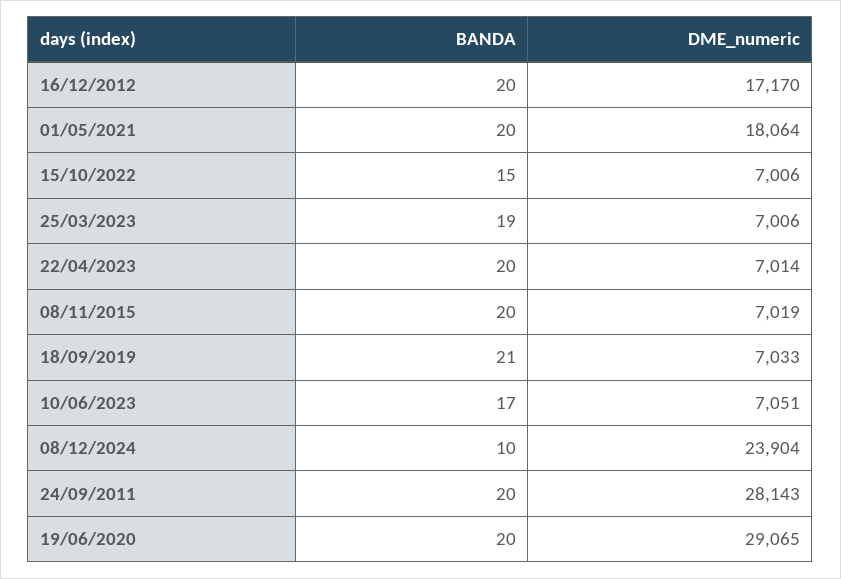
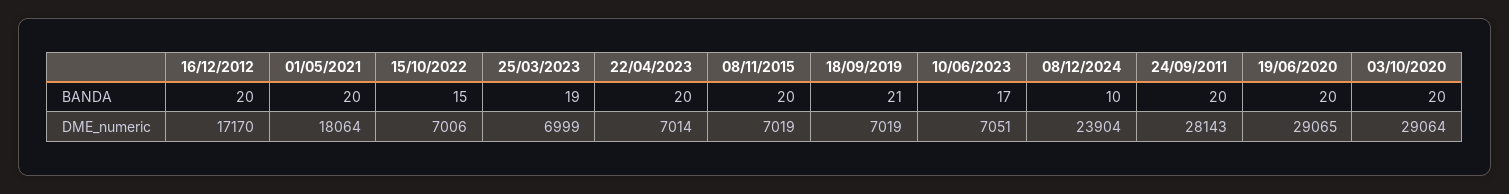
  {
    "BANDA": {
      "16/12/2012": 20,
      "01/05/2021": 20,
      "15/10/2022": 15,
      "25/03/2023": 19,
      "22/04/2023": 20,
      "08/11/2015": 20,
      "18/09/2019": 21,
      "10/06/2023": 17,
      "08/12/2024": 10,
      "24/09/2011": 20,
-     "19/06/2020": 20
+     "19/06/2020": 20,
+     "03/10/2020": 20
    },
    "DME_numeric": {
      "16/12/2012": 17170,
      "01/05/2021": 18064,
      "15/10/2022": 7006,
-     "25/03/2023": 7006,
+     "25/03/2023": 6999,
      "22/04/2023": 7014,
      "08/11/2015": 7019,
-     "18/09/2019": 7033,
+     "18/09/2019": 7019,
      "10/06/2023": 7051,
      "08/12/2024": 23904,
      "24/09/2011": 28143,
-     "19/06/2020": 29065
+     "19/06/2020": 29065,
+     "03/10/2020": 29064
    }
  }

